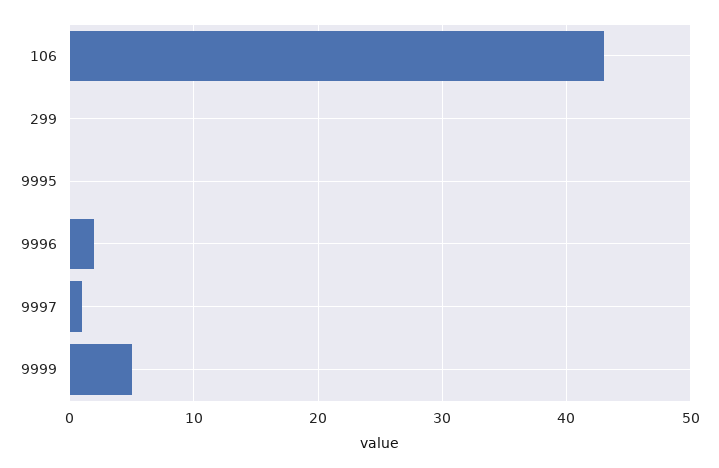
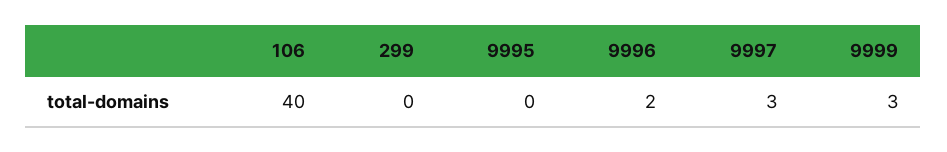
  {
-   "106": 43,
+   "106": 40,
    "299": 0,
    "9995": 0,
    "9996": 2,
-   "9997": 1,
+   "9997": 3,
-   "9999": 5
+   "9999": 3
  }

